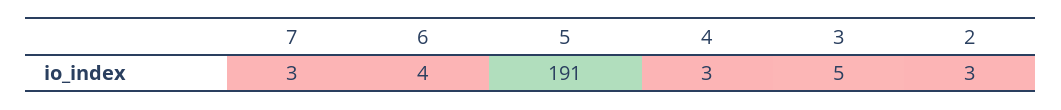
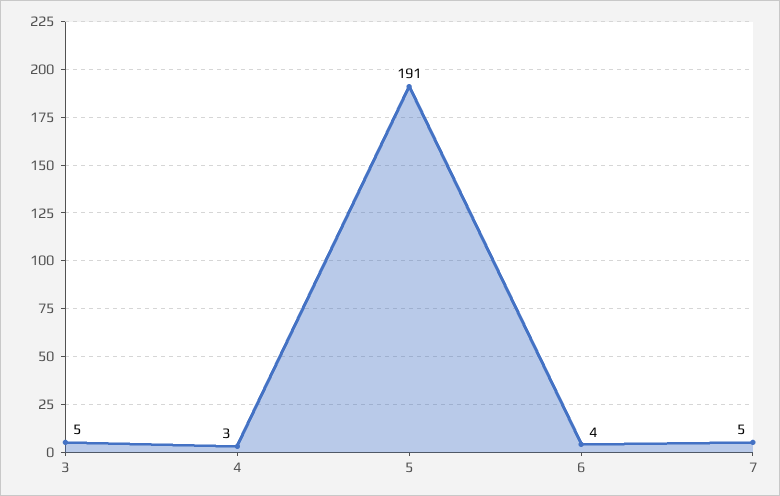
  {
-   "7": 3,
+   "7": 5,
    "6": 4,
    "5": 191,
    "4": 3,
-   "3": 5,
+   "3": 5
-   "2": 3
  }

